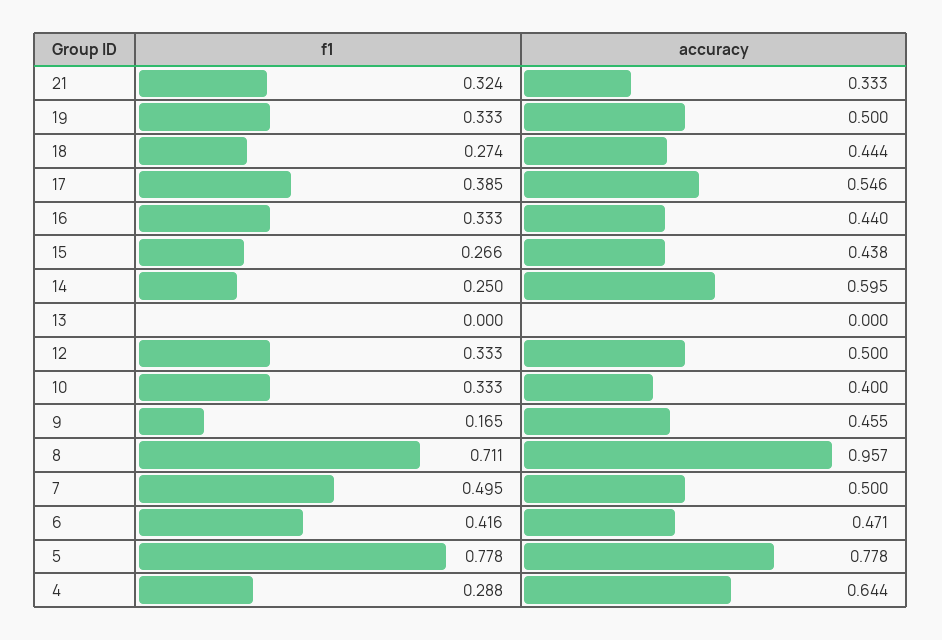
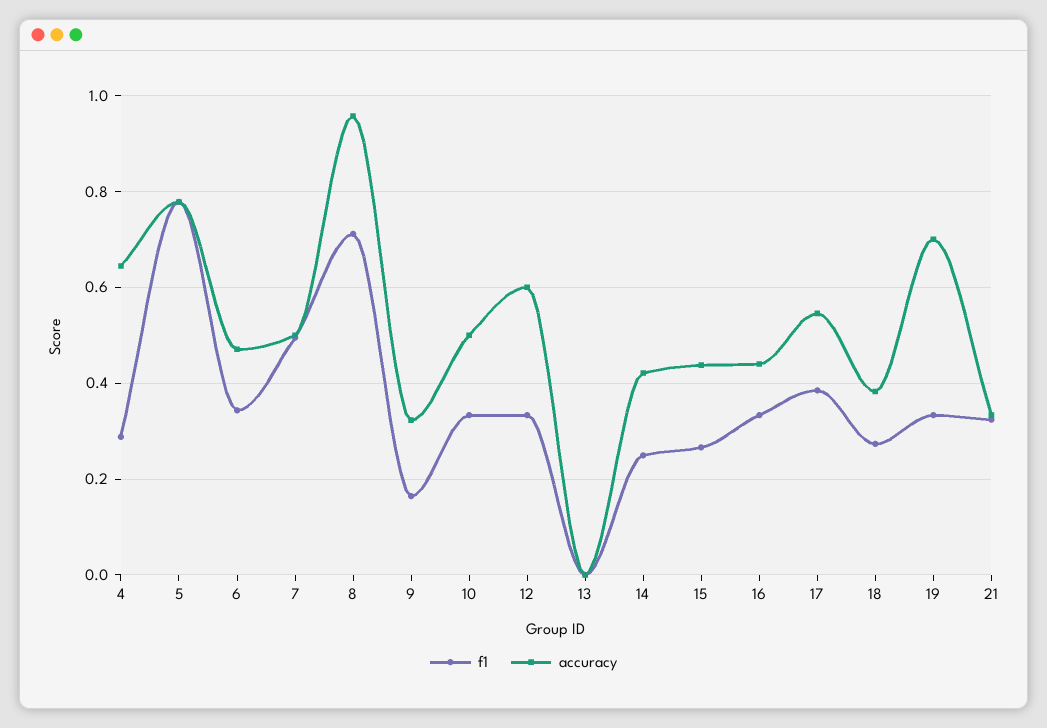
  {
    "f1": {
      "21": 0.324,
      "19": 0.333,
      "18": 0.274,
      "17": 0.385,
      "16": 0.333,
      "15": 0.266,
      "14": 0.25,
      "13": 0,
      "12": 0.333,
      "10": 0.333,
      "9": 0.165,
      "8": 0.711,
      "7": 0.495,
-     "6": 0.416,
+     "6": 0.34,
      "5": 0.778,
      "4": 0.288
    },
    "accuracy": {
      "21": 0.333,
-     "19": 0.5,
+     "19": 0.7,
-     "18": 0.444,
+     "18": 0.38,
      "17": 0.546,
      "16": 0.44,
      "15": 0.438,
-     "14": 0.595,
+     "14": 0.42,
      "13": 0,
-     "12": 0.5,
+     "12": 0.6,
-     "10": 0.4,
+     "10": 0.5,
-     "9": 0.455,
+     "9": 0.32,
      "8": 0.957,
      "7": 0.5,
      "6": 0.471,
      "5": 0.778,
      "4": 0.644
    }
  }

